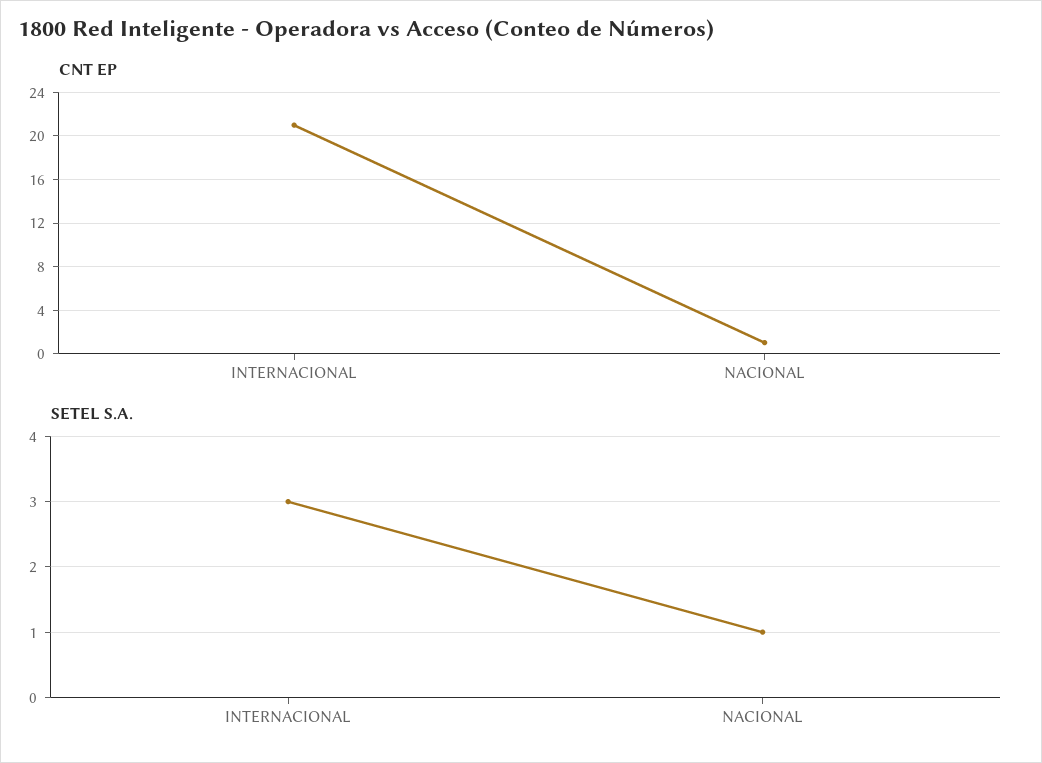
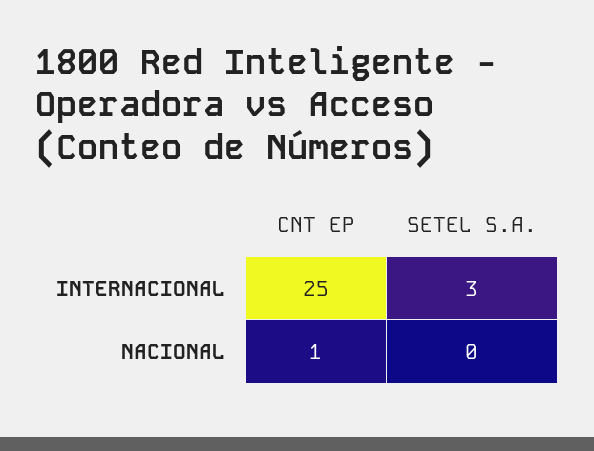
  {
    "CNT EP": {
-     "INTERNACIONAL": 21,
+     "INTERNACIONAL": 25,
      "NACIONAL": 1
    },
    "SETEL S.A.": {
      "INTERNACIONAL": 3,
-     "NACIONAL": 1
+     "NACIONAL": 0
    }
  }

